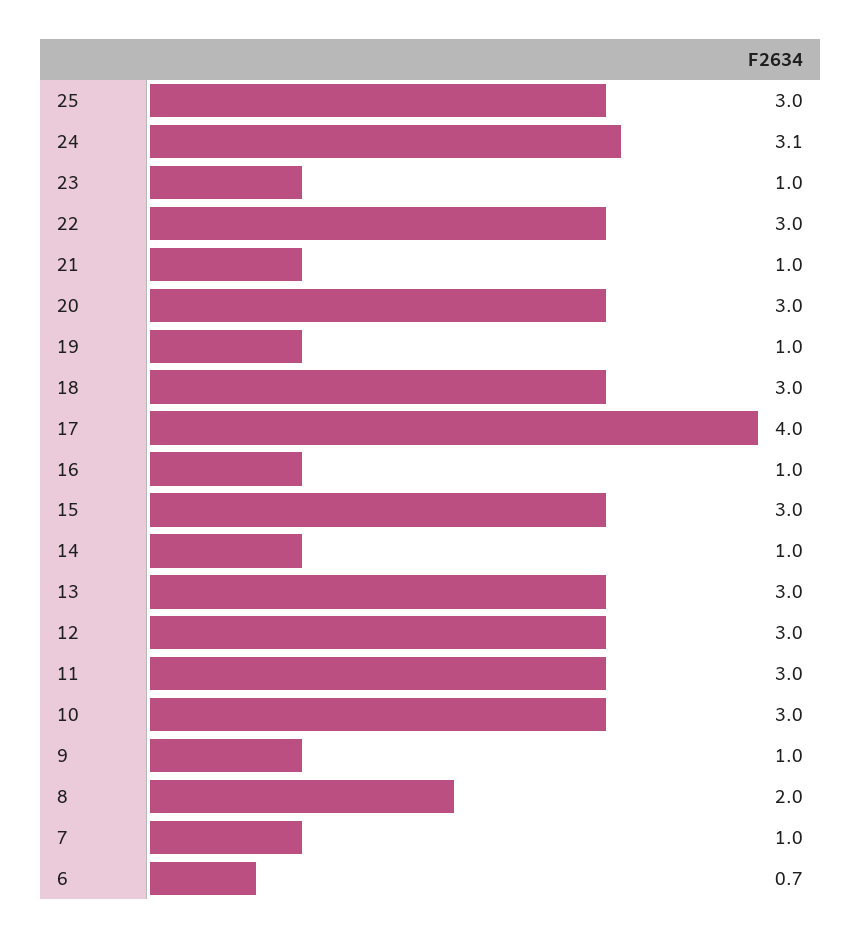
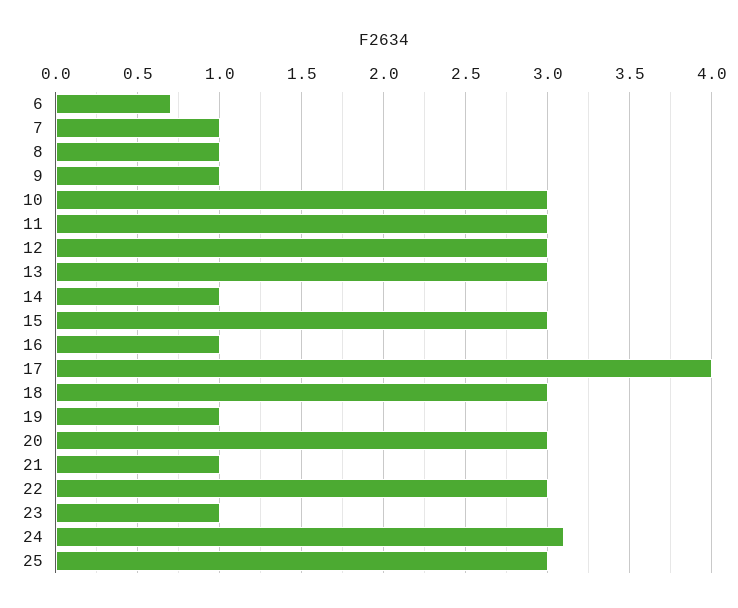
  {
    "25": 3,
    "24": 3.1,
    "23": 1,
    "22": 3,
    "21": 1,
    "20": 3,
    "19": 1,
    "18": 3,
    "17": 4,
    "16": 1,
    "15": 3,
    "14": 1,
    "13": 3,
    "12": 3,
    "11": 3,
    "10": 3,
    "9": 1,
-   "8": 2,
+   "8": 1,
    "7": 1,
    "6": 0.7
  }

